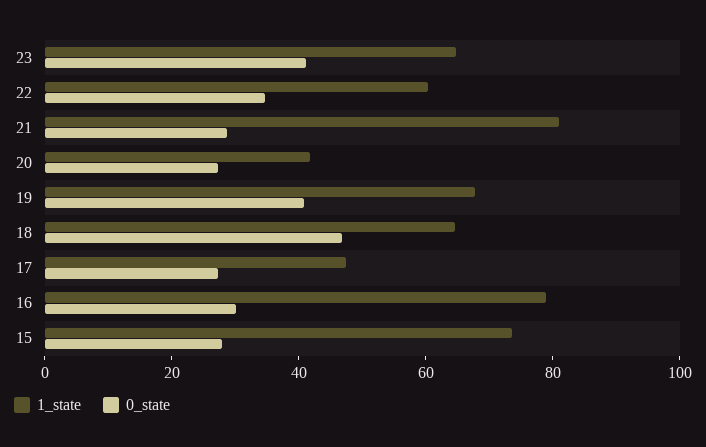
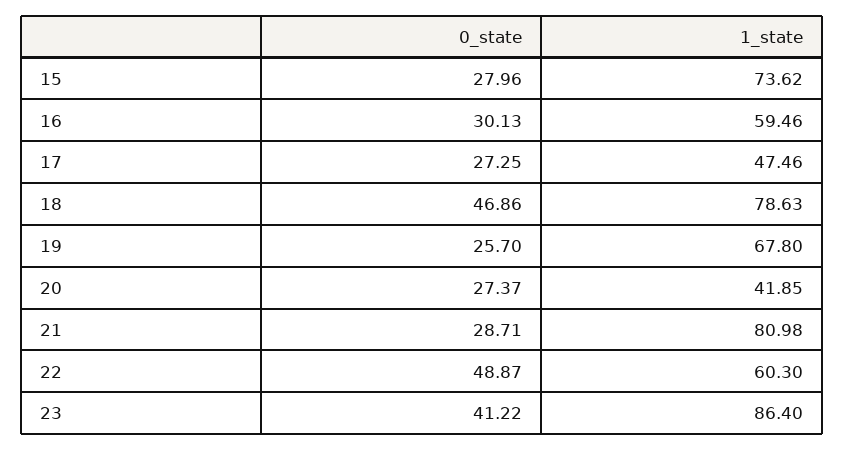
  {
    "1_state": {
-     "23": 65,
+     "23": 86.4,
      "22": 60.3,
      "21": 80.98,
      "20": 41.85,
      "19": 67.8,
-     "18": 65,
+     "18": 78.63,
      "17": 47.46,
-     "16": 80,
+     "16": 59.46,
      "15": 73.62
    },
    "0_state": {
      "23": 41.22,
-     "22": 35,
+     "22": 48.87,
      "21": 28.71,
      "20": 27.37,
-     "19": 40,
+     "19": 25.7,
      "18": 46.86,
      "17": 27.25,
      "16": 30.13,
      "15": 27.96
    }
  }

